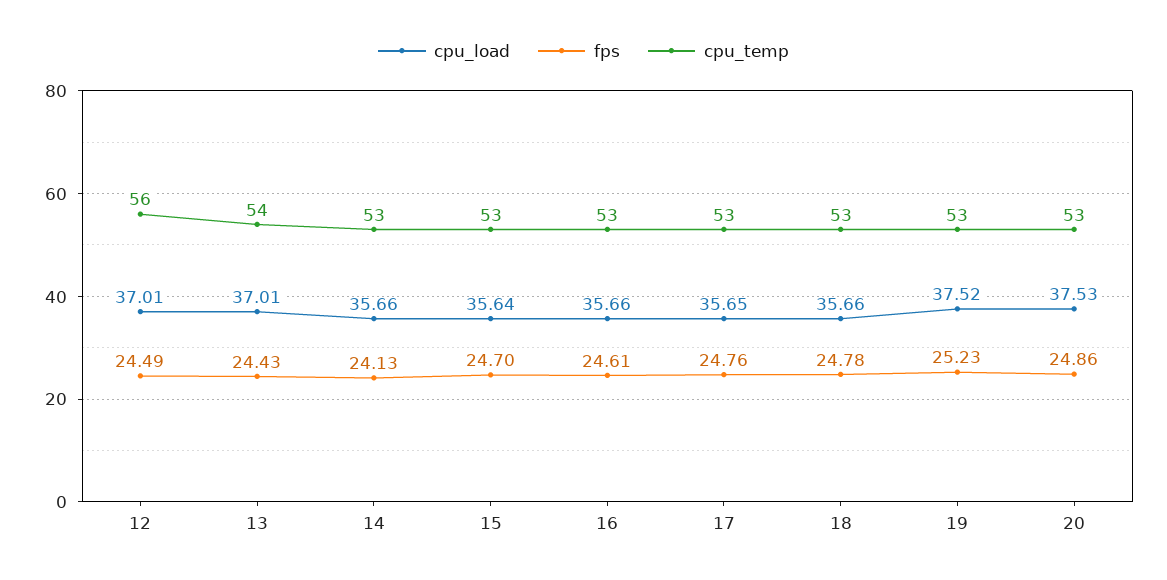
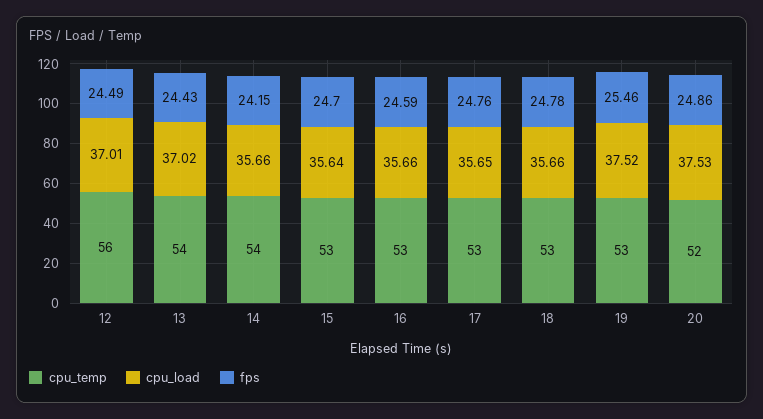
  {
    "cpu_load": {
      "12": 37.01,
-     "13": 37.01,
+     "13": 37.02,
      "14": 35.66,
      "15": 35.64,
      "16": 35.66,
      "17": 35.65,
      "18": 35.66,
      "19": 37.52,
      "20": 37.53
    },
    "fps": {
      "12": 24.49,
      "13": 24.43,
-     "14": 24.13,
+     "14": 24.15,
      "15": 24.7,
-     "16": 24.61,
+     "16": 24.59,
      "17": 24.76,
      "18": 24.78,
-     "19": 25.23,
+     "19": 25.46,
      "20": 24.86
    },
    "cpu_temp": {
      "12": 56,
      "13": 54,
-     "14": 53,
+     "14": 54,
      "15": 53,
      "16": 53,
      "17": 53,
      "18": 53,
      "19": 53,
-     "20": 53
+     "20": 52
    }
  }

